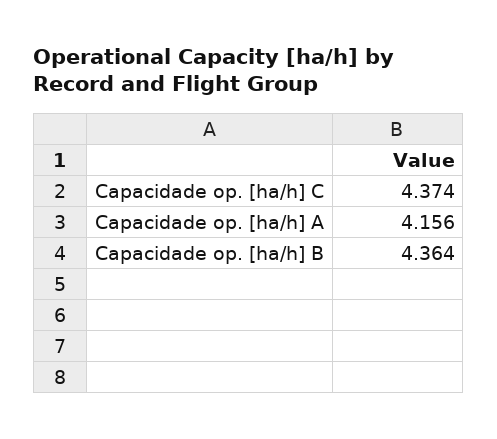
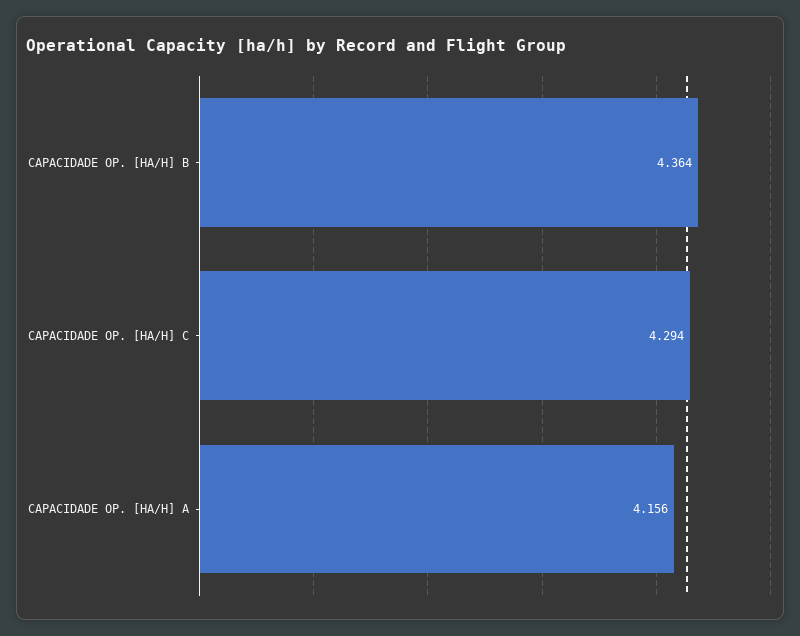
  {
-   "Capacidade op. [ha/h] C": 4.374,
+   "Capacidade op. [ha/h] C": 4.294,
    "Capacidade op. [ha/h] A": 4.156,
    "Capacidade op. [ha/h] B": 4.364
  }

